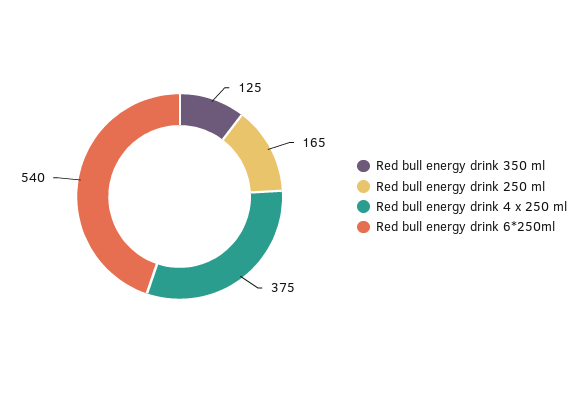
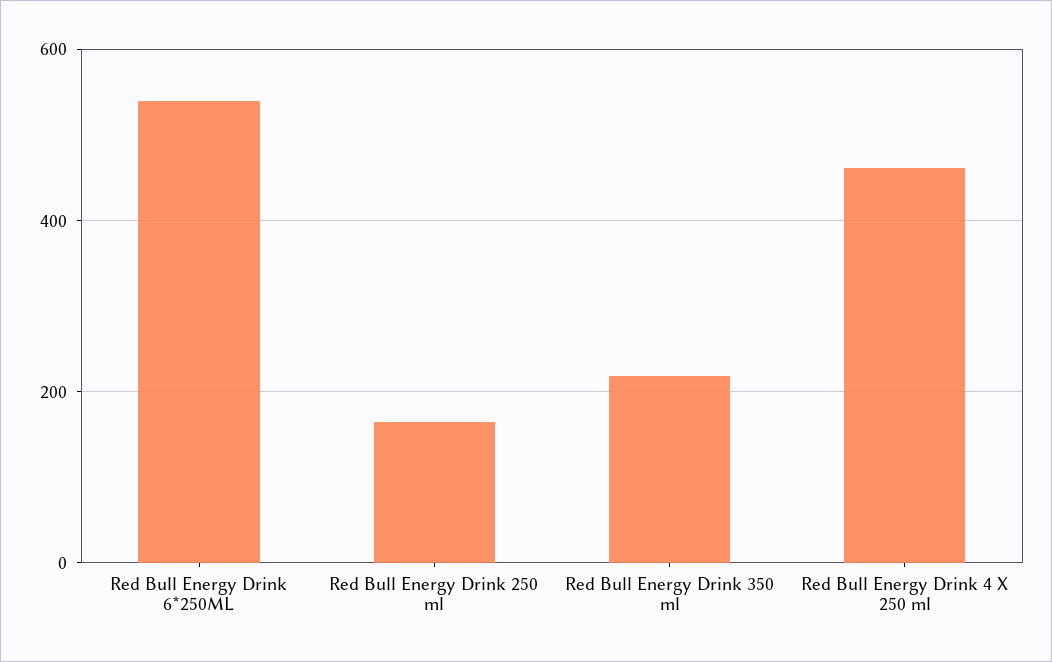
  {
-   "Red bull energy drink 350 ml": 125,
+   "Red bull energy drink 350 ml": 220,
    "Red bull energy drink 250 ml": 165,
-   "Red bull energy drink 4 x 250 ml": 375,
+   "Red bull energy drink 4 x 250 ml": 460,
    "Red bull energy drink 6*250ml": 540
  }

